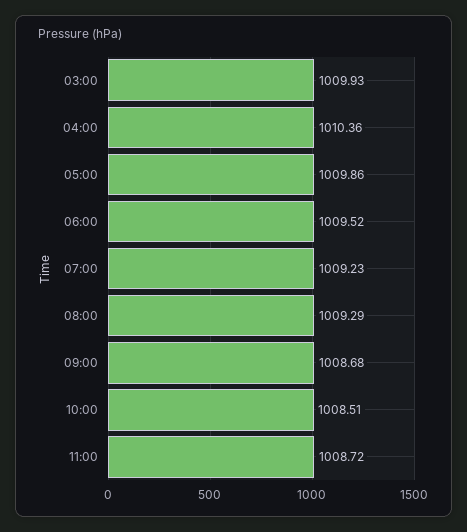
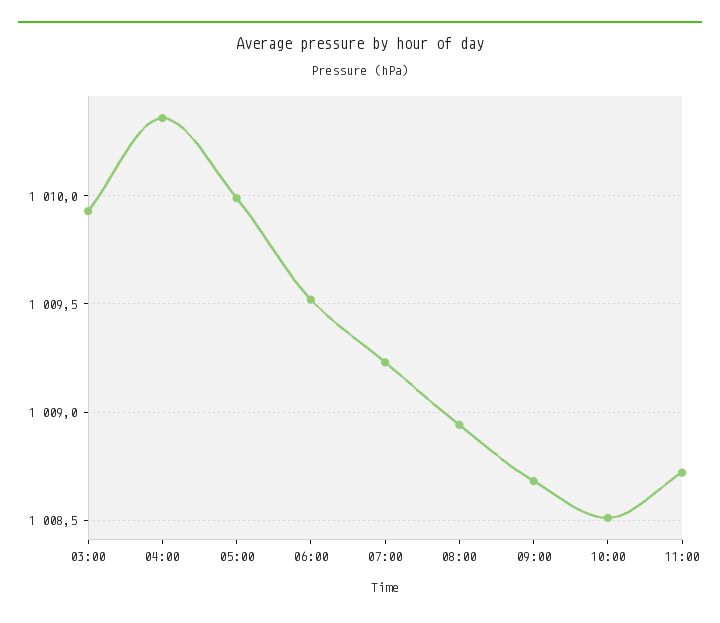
  {
    "03:00": 1009.93,
    "04:00": 1010.36,
-   "05:00": 1009.86,
+   "05:00": 1010,
    "06:00": 1009.52,
    "07:00": 1009.23,
-   "08:00": 1009.29,
+   "08:00": 1008.95,
    "09:00": 1008.68,
    "10:00": 1008.51,
    "11:00": 1008.72
  }

